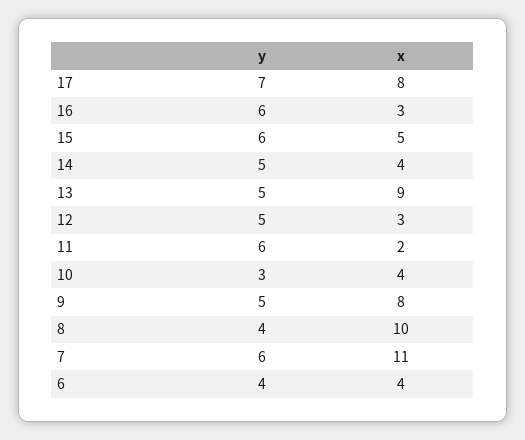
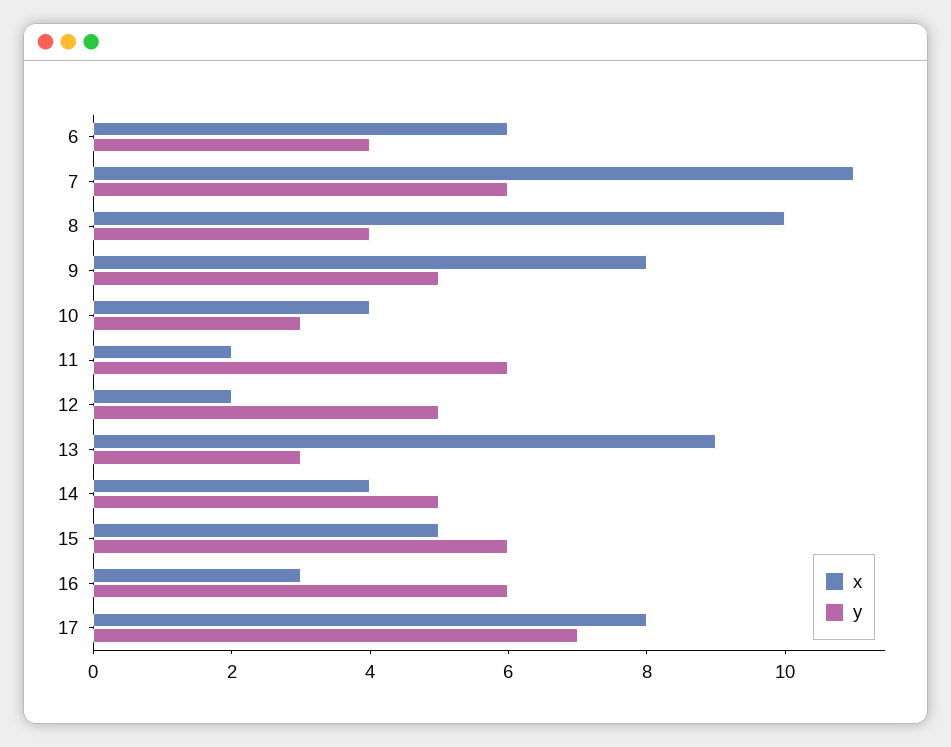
  {
    "y": {
      "17": 7,
      "16": 6,
      "15": 6,
      "14": 5,
-     "13": 5,
+     "13": 3,
      "12": 5,
      "11": 6,
      "10": 3,
      "9": 5,
      "8": 4,
      "7": 6,
      "6": 4
    },
    "x": {
      "17": 8,
      "16": 3,
      "15": 5,
      "14": 4,
      "13": 9,
-     "12": 3,
+     "12": 2,
      "11": 2,
      "10": 4,
      "9": 8,
      "8": 10,
      "7": 11,
-     "6": 4
+     "6": 6
    }
  }

